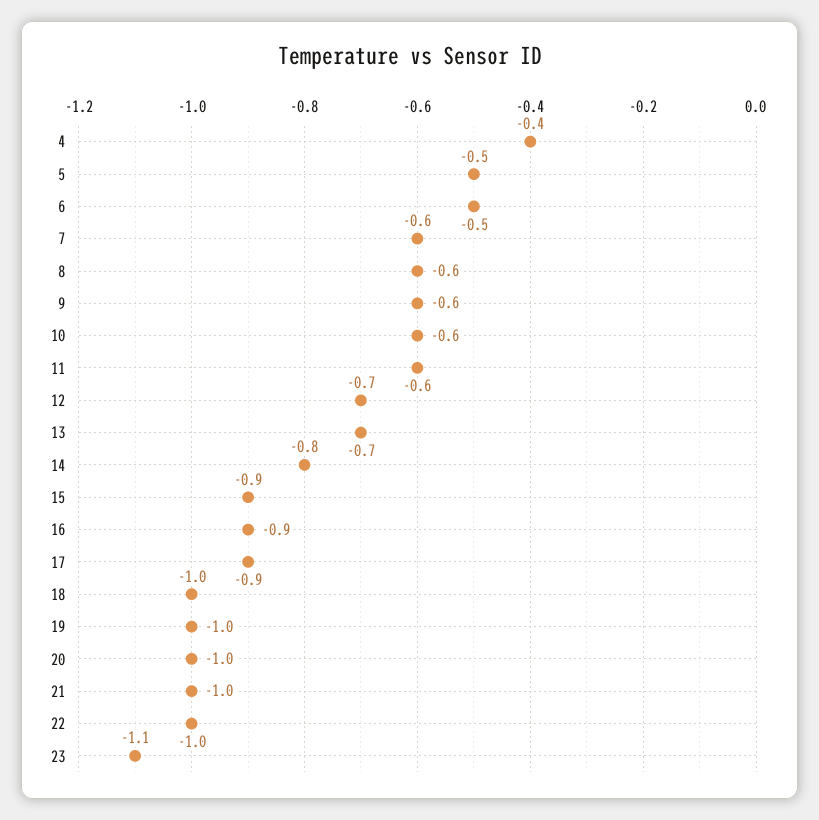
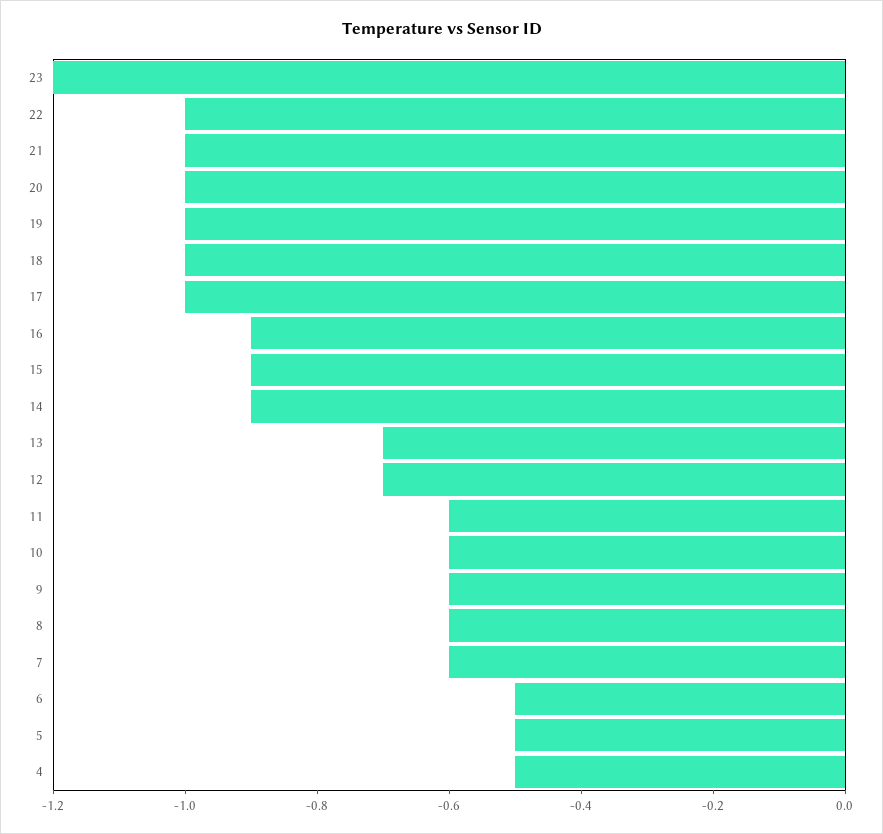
  {
-   "4": -0.4,
+   "4": -0.5,
    "5": -0.5,
    "6": -0.5,
    "7": -0.6,
    "8": -0.6,
    "9": -0.6,
    "10": -0.6,
    "11": -0.6,
    "12": -0.7,
    "13": -0.7,
-   "14": -0.8,
+   "14": -0.9,
    "15": -0.9,
    "16": -0.9,
-   "17": -0.9,
+   "17": -1,
    "18": -1,
    "19": -1,
    "20": -1,
    "21": -1,
    "22": -1,
-   "23": -1.1
+   "23": -1.2
  }

